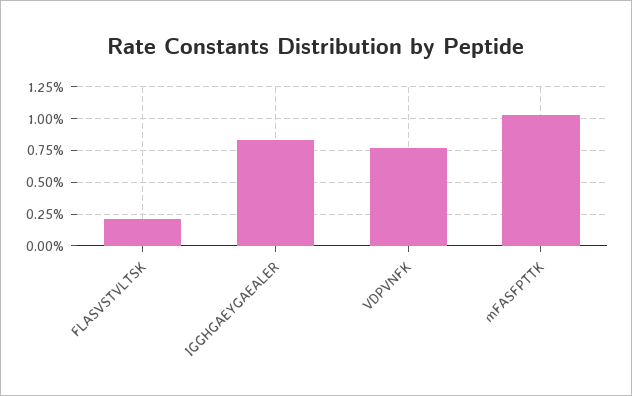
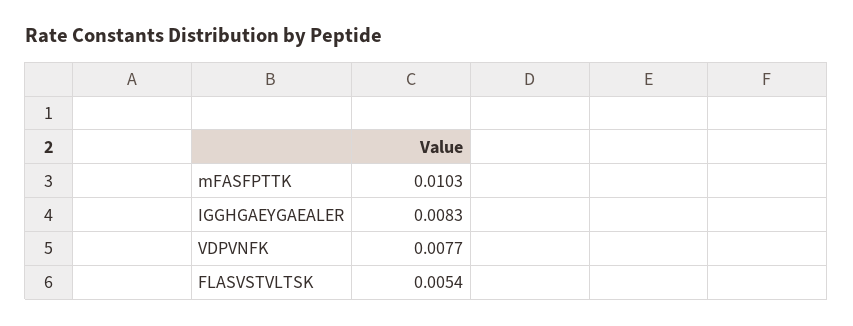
  {
-   "FLASVSTVLTSK": 0.002,
+   "FLASVSTVLTSK": 0.0054,
    "IGGHGAEYGAEALER": 0.0083,
    "VDPVNFK": 0.0077,
    "mFASFPTTK": 0.0103
  }

